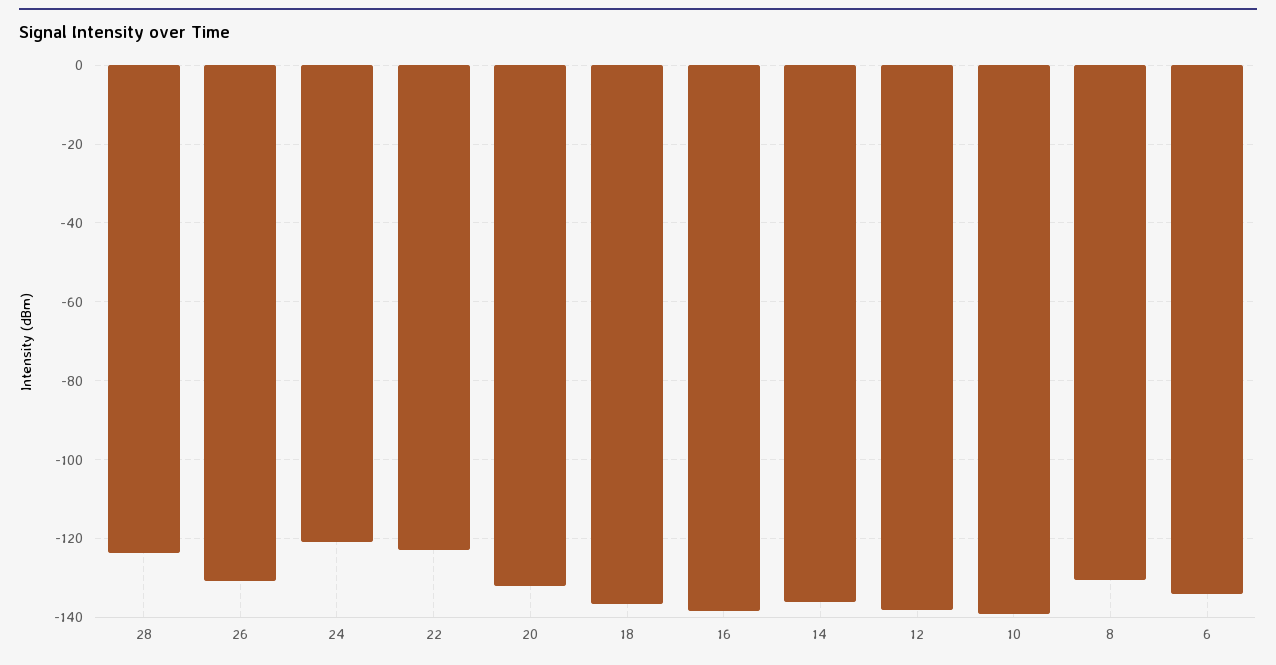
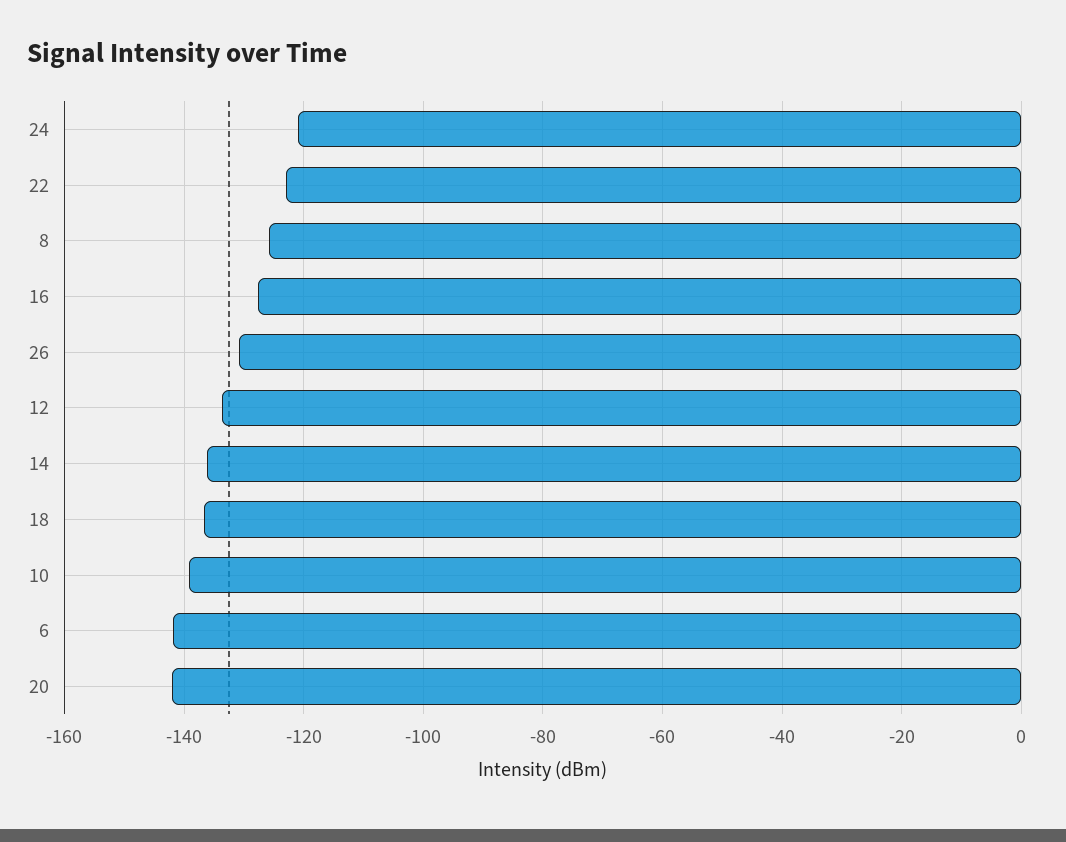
  {
-   "28": -124,
    "26": -130,
    "24": -120,
    "22": -122,
-   "20": -132,
+   "20": -142,
    "18": -136,
-   "16": -138,
+   "16": -128,
    "14": -136,
-   "12": -138,
+   "12": -134,
    "10": -140,
-   "8": -130,
+   "8": -126,
-   "6": -134
+   "6": -142
  }

